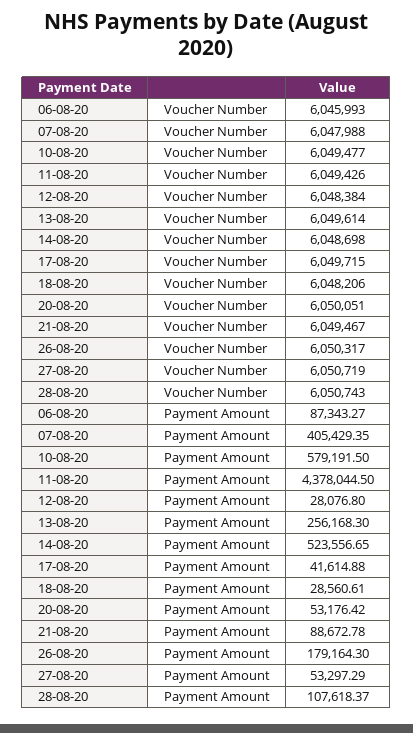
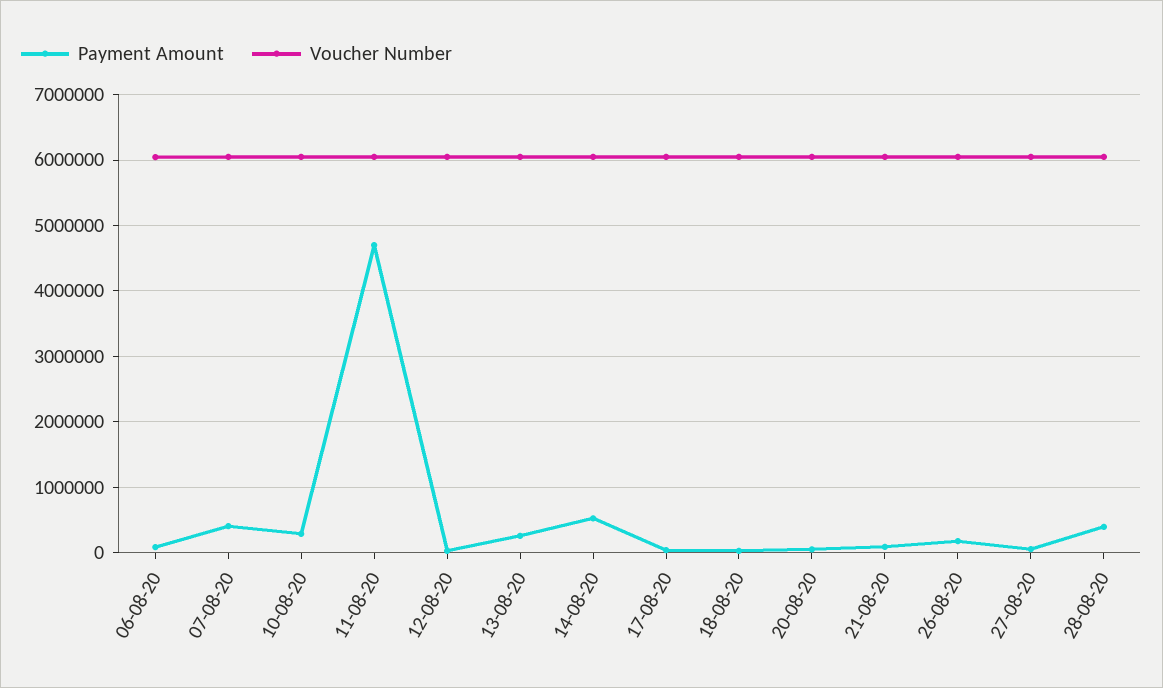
  {
    "Voucher Number": {
      "06-08-20": 6045993,
      "07-08-20": 6047988,
      "10-08-20": 6049477,
      "11-08-20": 6049426,
      "12-08-20": 6048384,
      "13-08-20": 6049614,
      "14-08-20": 6048698,
      "17-08-20": 6049715,
      "18-08-20": 6048206,
      "20-08-20": 6050051,
      "21-08-20": 6049467,
      "26-08-20": 6050317,
      "27-08-20": 6050719,
      "28-08-20": 6050743
    },
    "Payment Amount": {
      "06-08-20": 87343.27,
      "07-08-20": 405429.35,
-     "10-08-20": 579191.5,
+     "10-08-20": 300000,
-     "11-08-20": 4378044.5,
+     "11-08-20": 4700000,
      "12-08-20": 28076.8,
      "13-08-20": 256168.3,
      "14-08-20": 523556.65,
      "17-08-20": 41614.88,
      "18-08-20": 28560.61,
      "20-08-20": 53176.42,
      "21-08-20": 88672.78,
      "26-08-20": 179164.3,
      "27-08-20": 53297.29,
-     "28-08-20": 107618.37
+     "28-08-20": 400000
    }
  }

